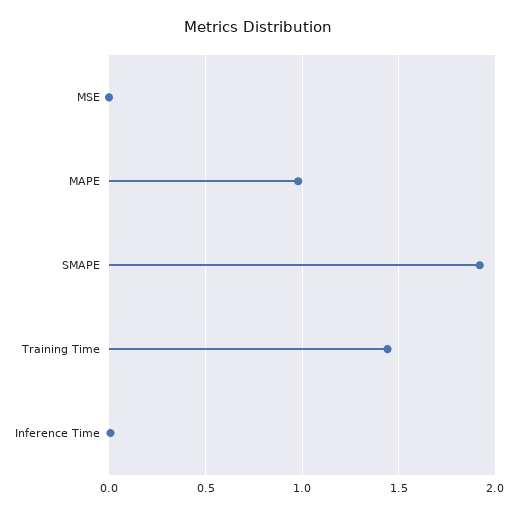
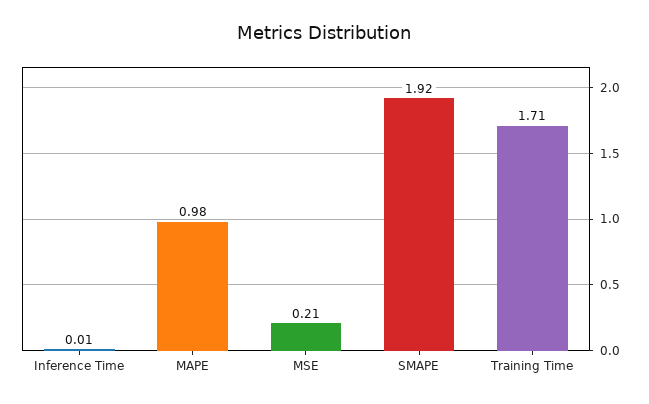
  {
-   "MSE": 0,
+   "MSE": 0.21,
    "MAPE": 0.98,
    "SMAPE": 1.92,
-   "Training Time": 1.45,
+   "Training Time": 1.71,
    "Inference Time": 0.01
  }

